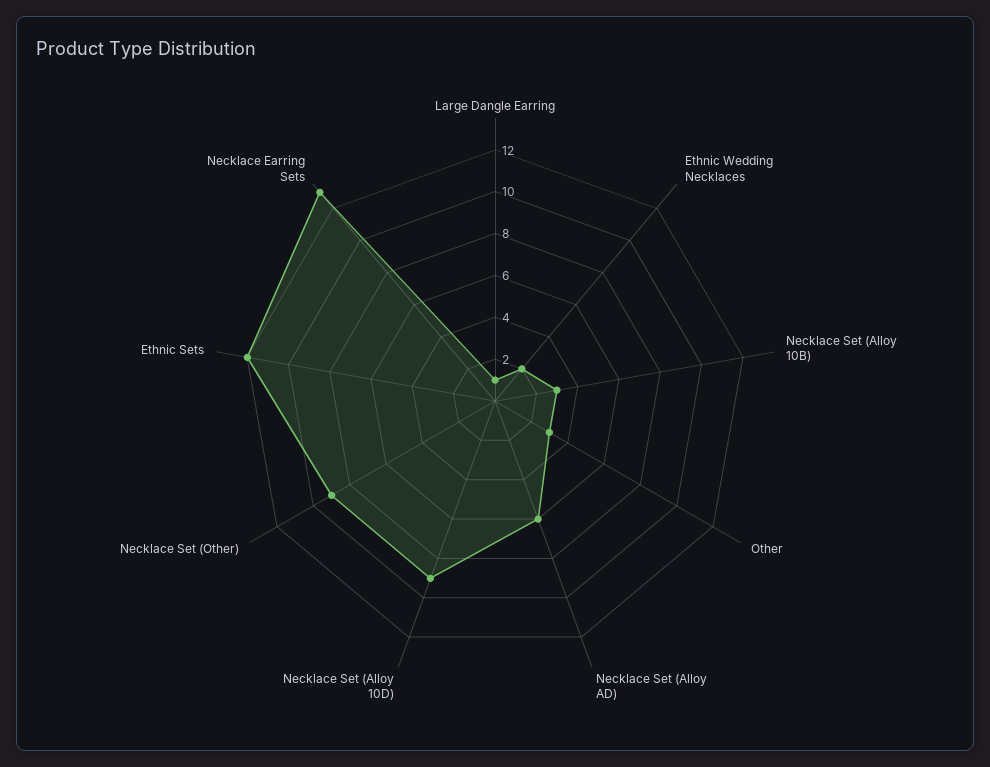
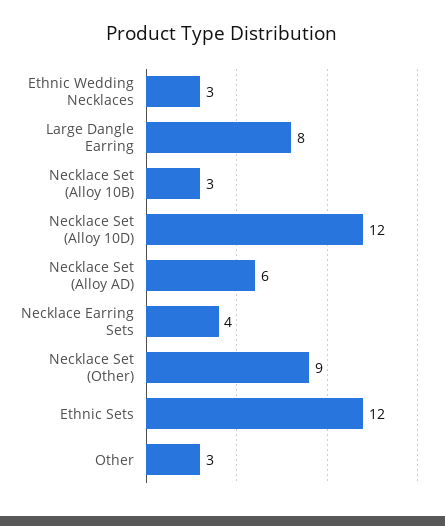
  {
-   "Large Dangle Earring": 1,
+   "Large Dangle Earring": 8,
-   "Ethnic Wedding Necklaces": 2,
+   "Ethnic Wedding Necklaces": 3,
    "Necklace Set (Alloy 10B)": 3,
    "Other": 3,
    "Necklace Set (Alloy AD)": 6,
-   "Necklace Set (Alloy 10D)": 9,
+   "Necklace Set (Alloy 10D)": 12,
    "Necklace Set (Other)": 9,
    "Ethnic Sets": 12,
-   "Necklace Earring Sets": 13
+   "Necklace Earring Sets": 4
  }

